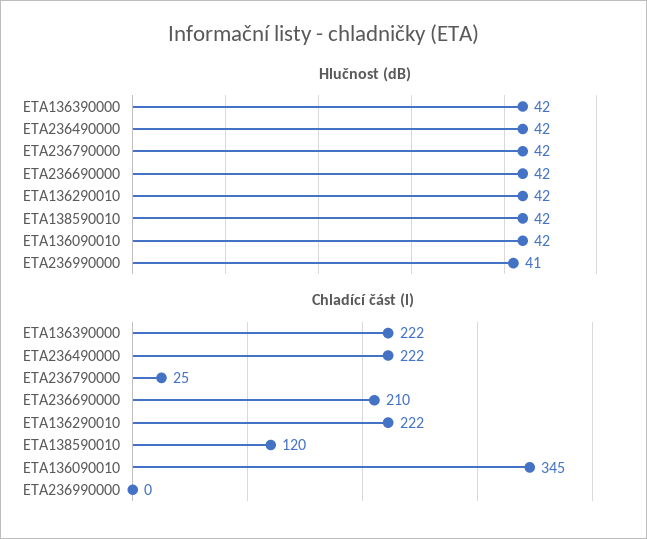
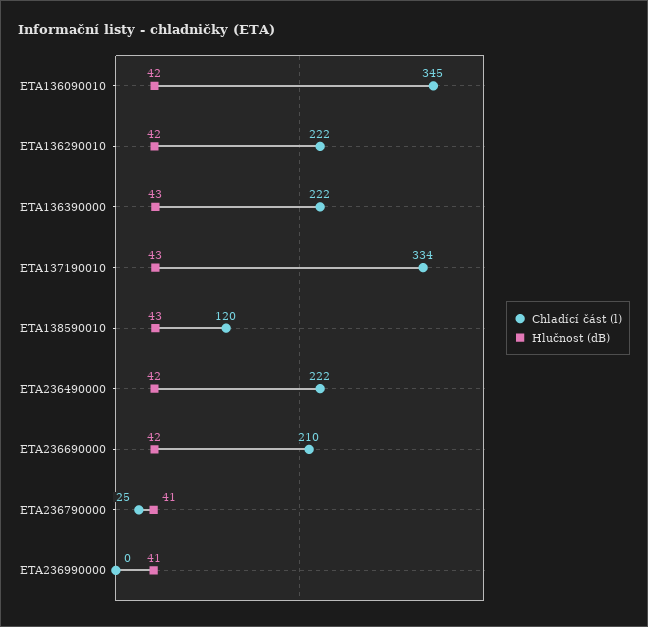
  {
    "Hlučnost (dB)": {
-     "ETA136390000": 42,
+     "ETA136390000": 43,
      "ETA236490000": 42,
-     "ETA236790000": 42,
+     "ETA236790000": 41,
      "ETA236690000": 42,
      "ETA136290010": 42,
-     "ETA138590010": 42,
+     "ETA138590010": 43,
      "ETA136090010": 42,
-     "ETA236990000": 41
+     "ETA236990000": 41,
+     "ETA137190010": 43
    },
    "Chladící část (l)": {
      "ETA136390000": 222,
      "ETA236490000": 222,
      "ETA236790000": 25,
      "ETA236690000": 210,
      "ETA136290010": 222,
      "ETA138590010": 120,
      "ETA136090010": 345,
-     "ETA236990000": 0
+     "ETA236990000": 0,
+     "ETA137190010": 334
    }
  }

